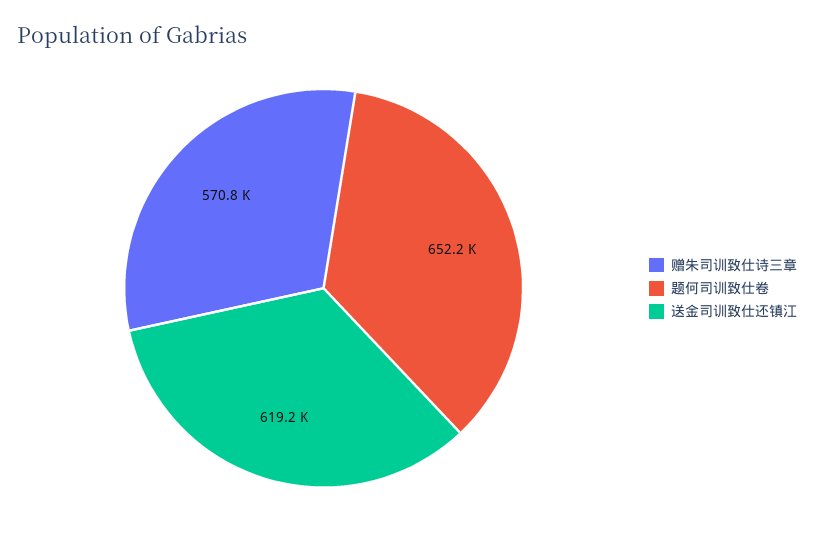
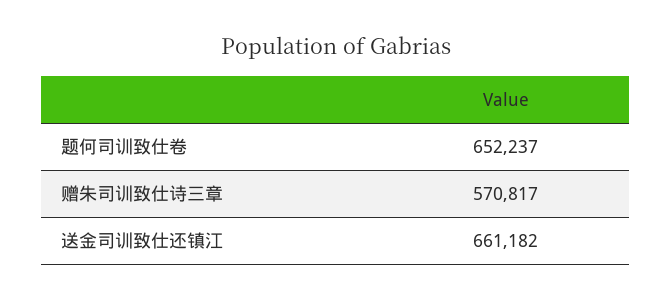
  {
    "赠朱司训致仕诗三章": 570817,
    "题何司训致仕卷": 652237,
-   "送金司训致仕还镇江": 619200
+   "送金司训致仕还镇江": 661182
  }

